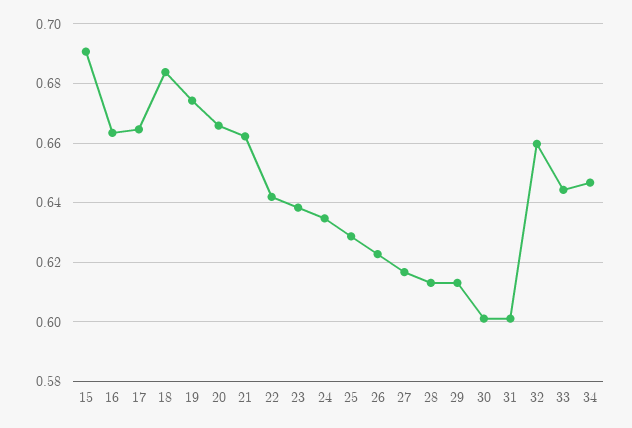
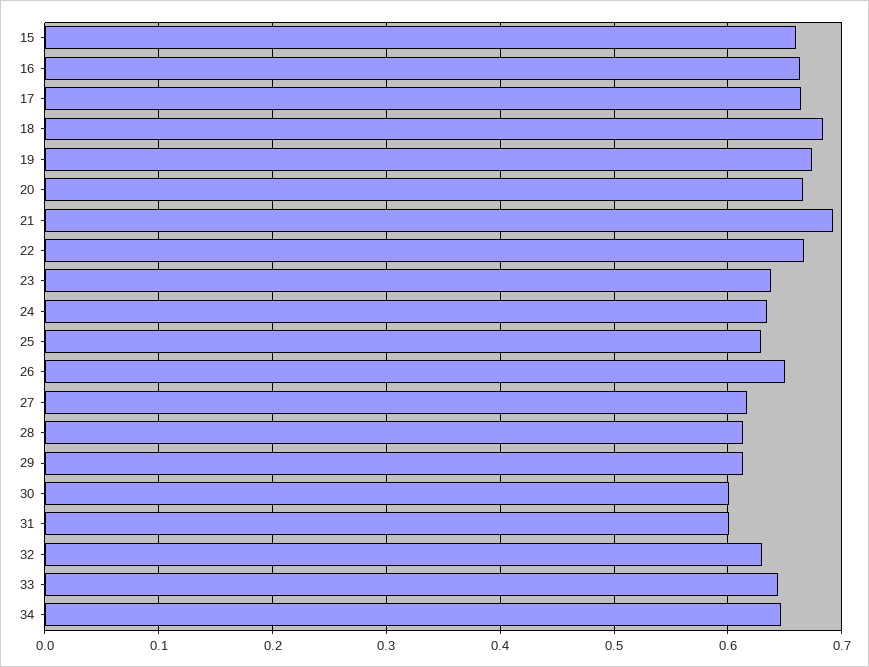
  {
-   "15": 0.69,
+   "15": 0.66,
    "16": 0.6625,
    "17": 0.665,
    "18": 0.685,
    "19": 0.675,
    "20": 0.665,
-   "21": 0.6625,
+   "21": 0.69,
-   "22": 0.6425,
+   "22": 0.67,
    "23": 0.6375,
    "24": 0.635,
    "25": 0.6275,
-   "26": 0.6225,
+   "26": 0.65,
    "27": 0.6175,
    "28": 0.6125,
    "29": 0.6125,
    "30": 0.6,
    "31": 0.6,
-   "32": 0.66,
+   "32": 0.63,
    "33": 0.645,
    "34": 0.6475
  }

